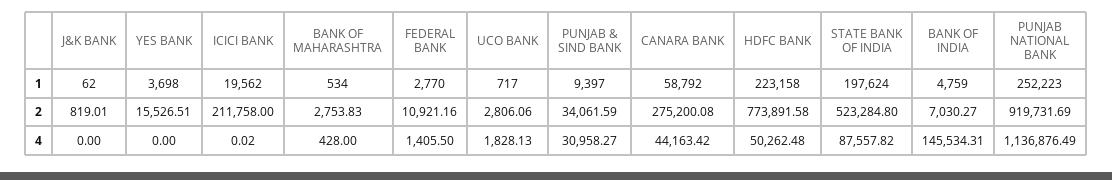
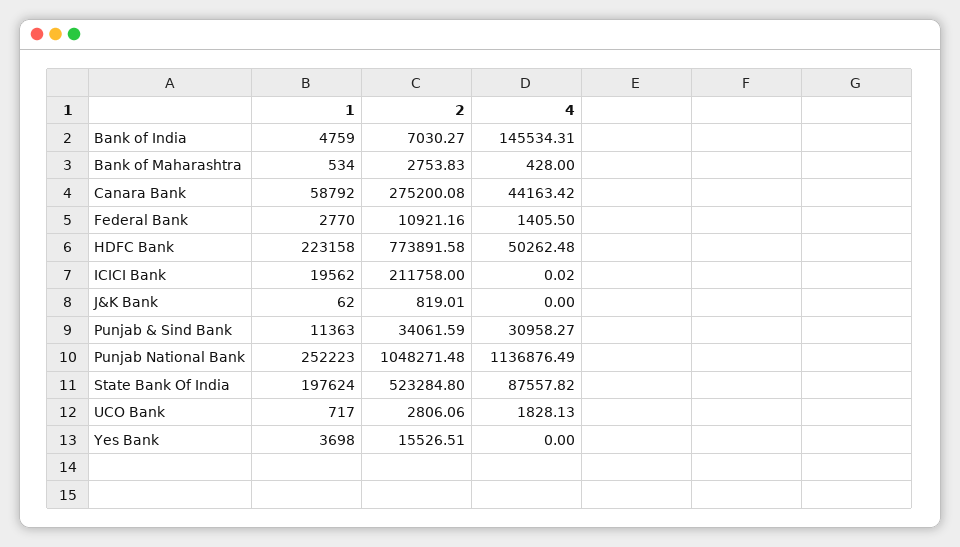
  {
    "J&K BANK": {
      "1": 62,
      "2": 819.01,
      "4": 0
    },
    "YES BANK": {
      "1": 3698,
      "2": 15526.51,
      "4": 0
    },
    "ICICI BANK": {
      "1": 19562,
      "2": 211758,
      "4": 0.02
    },
    "BANK OF MAHARASHTRA": {
      "1": 534,
      "2": 2753.83,
      "4": 428
    },
    "FEDERAL BANK": {
      "1": 2770,
      "2": 10921.16,
      "4": 1405.5
    },
    "UCO BANK": {
      "1": 717,
      "2": 2806.06,
      "4": 1828.13
    },
    "PUNJAB & SIND BANK": {
-     "1": 9397,
+     "1": 11363,
      "2": 34061.59,
      "4": 30958.27
    },
    "CANARA BANK": {
      "1": 58792,
      "2": 275200.08,
      "4": 44163.42
    },
    "HDFC BANK": {
      "1": 223158,
      "2": 773891.58,
      "4": 50262.48
    },
    "STATE BANK OF INDIA": {
      "1": 197624,
      "2": 523284.8,
      "4": 87557.82
    },
    "BANK OF INDIA": {
      "1": 4759,
      "2": 7030.27,
      "4": 145534.31
    },
    "PUNJAB NATIONAL BANK": {
      "1": 252223,
-     "2": 919731.69,
+     "2": 1048271.48,
      "4": 1136876.49
    }
  }

